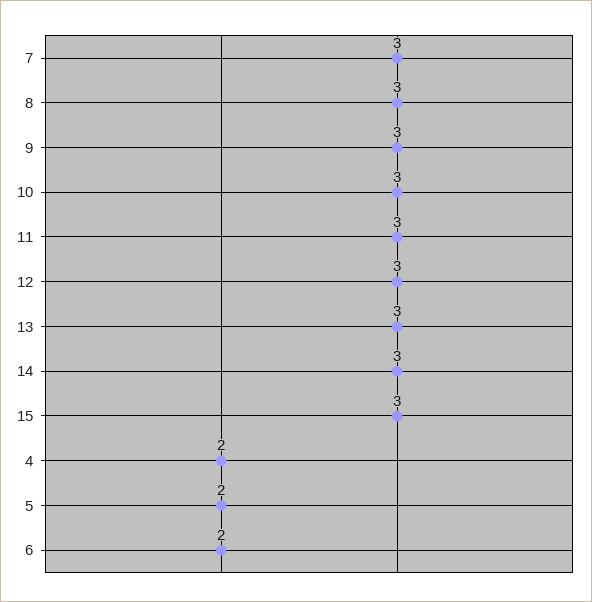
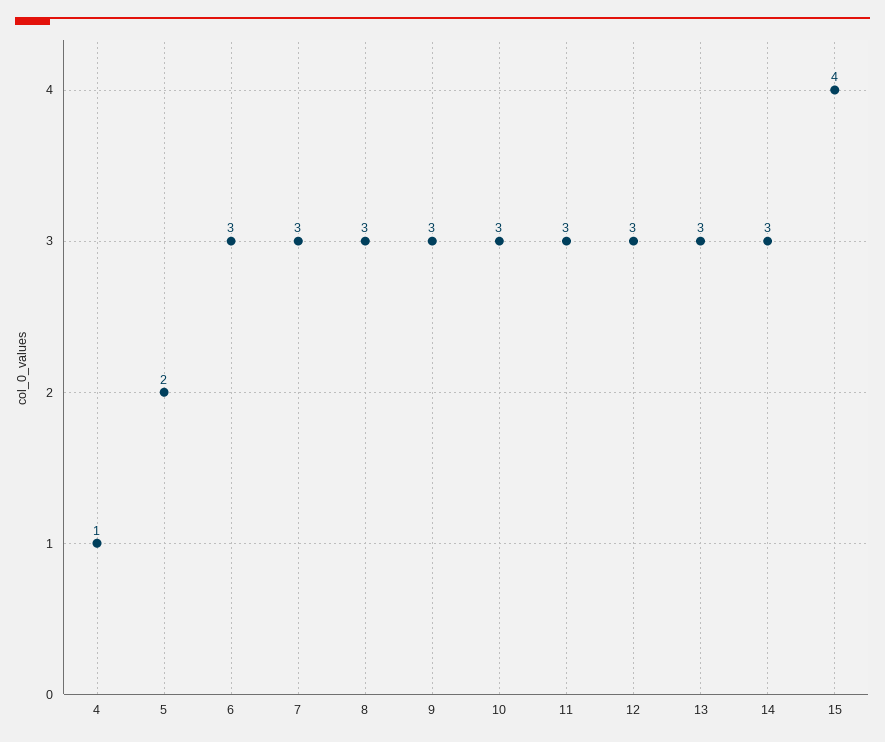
  {
    "7": 3,
    "8": 3,
    "9": 3,
    "10": 3,
    "11": 3,
    "12": 3,
    "13": 3,
    "14": 3,
-   "15": 3,
+   "15": 4,
-   "4": 2,
+   "4": 1,
    "5": 2,
-   "6": 2
+   "6": 3
  }

